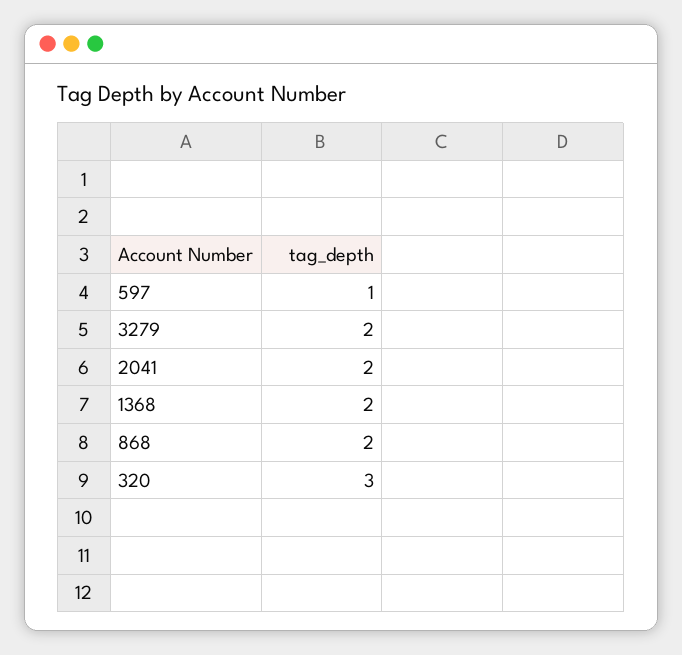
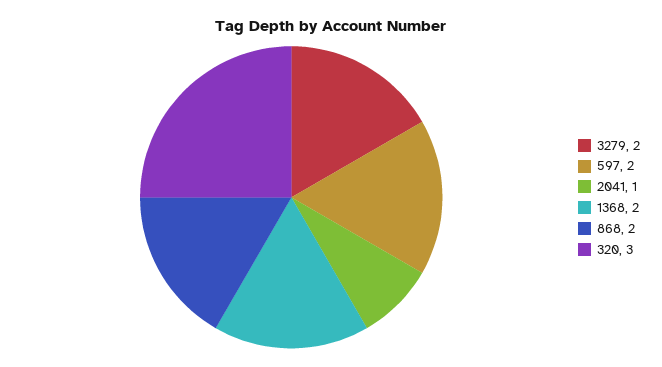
  {
-   "597": 1,
+   "597": 2,
    "3279": 2,
-   "2041": 2,
+   "2041": 1,
    "1368": 2,
    "868": 2,
    "320": 3
  }

